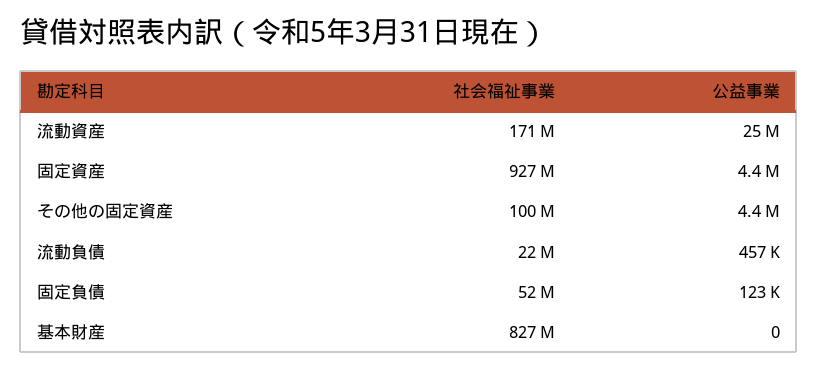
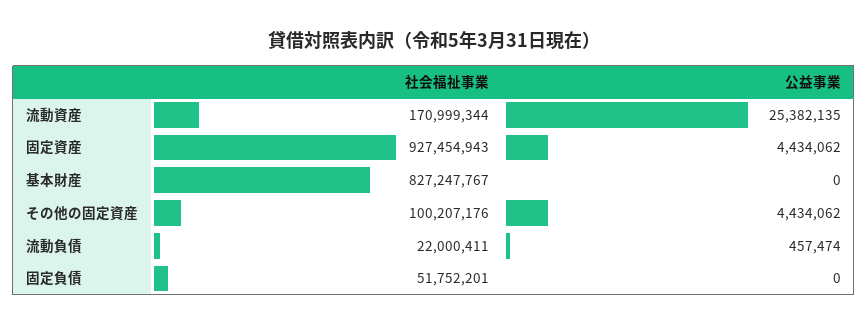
  {
    "社会福祉事業": {
      "流動資産": 170999344,
      "固定資産": 927454943,
      "その他の固定資産": 100207176,
      "流動負債": 22000411,
      "固定負債": 51752201,
      "基本財産": 827247767
    },
    "公益事業": {
      "流動資産": 25382135,
      "固定資産": 4434062,
      "その他の固定資産": 4434062,
      "流動負債": 457474,
-     "固定負債": 123000,
+     "固定負債": 0,
      "基本財産": 0
    }
  }

